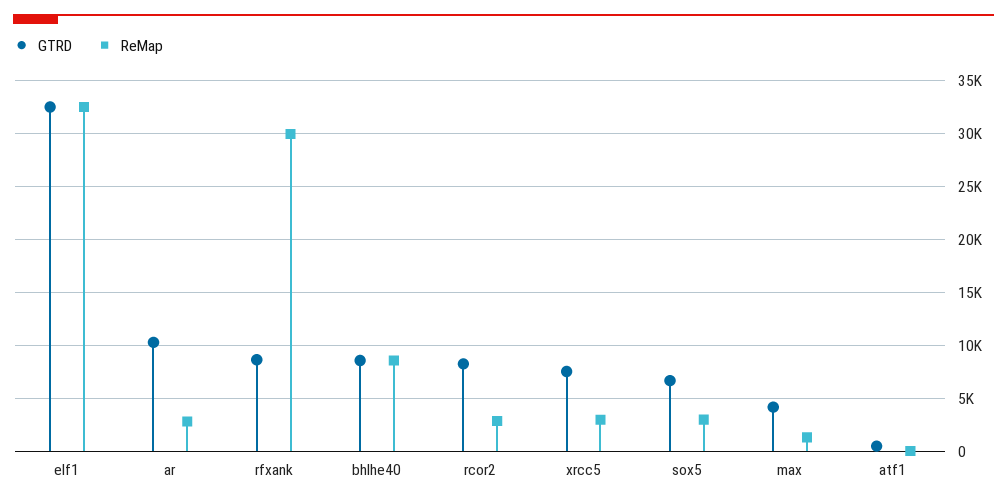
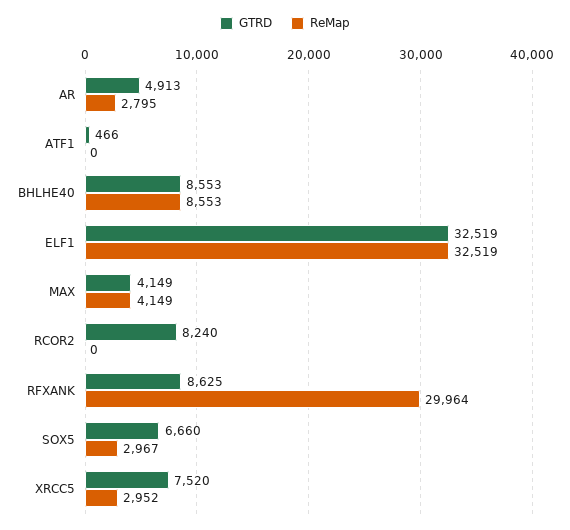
  {
    "GTRD": {
      "elf1": 32519,
-     "ar": 10000,
+     "ar": 4913,
      "rfxank": 8625,
      "bhlhe40": 8553,
      "rcor2": 8240,
      "xrcc5": 7520,
      "sox5": 6660,
      "max": 4149,
      "atf1": 466
    },
    "ReMap": {
      "elf1": 32519,
      "ar": 2795,
      "rfxank": 29964,
      "bhlhe40": 8553,
-     "rcor2": 3000,
+     "rcor2": 0,
      "xrcc5": 2952,
      "sox5": 2967,
-     "max": 1000,
+     "max": 4149,
      "atf1": 0
    }
  }

